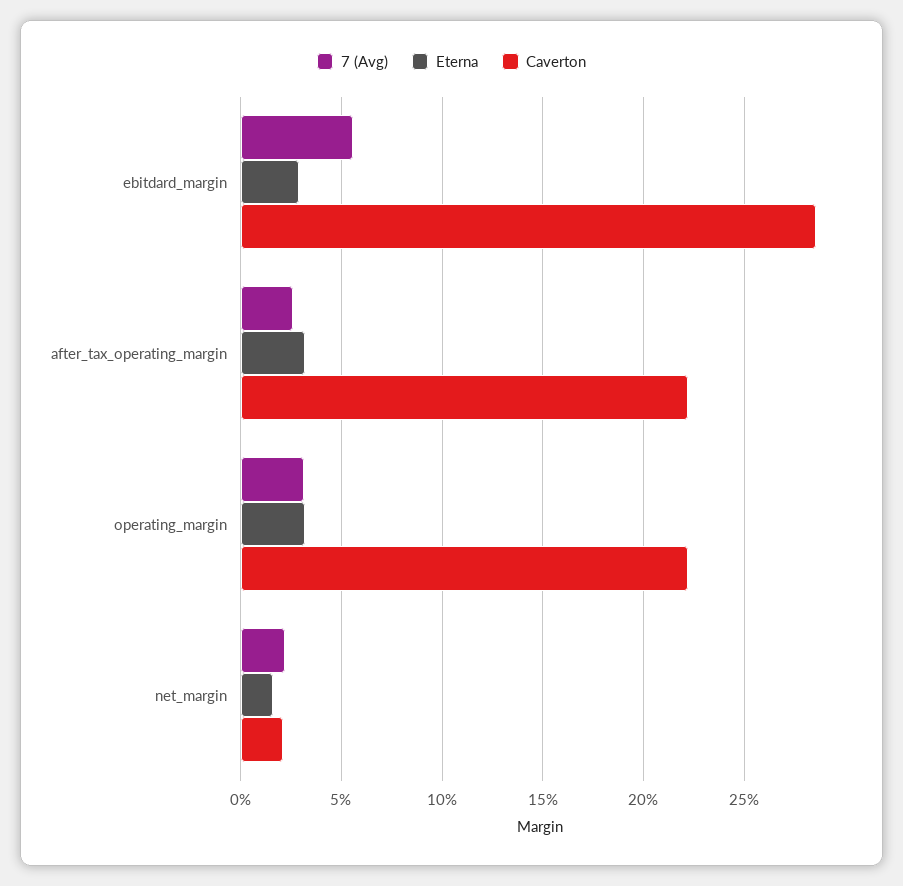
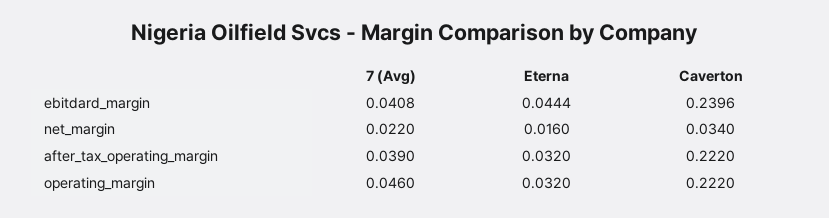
  {
    "7 (Avg)": {
-     "ebitdard_margin": 0.055,
+     "ebitdard_margin": 0.0408,
-     "after_tax_operating_margin": 0.025,
+     "after_tax_operating_margin": 0.039,
-     "operating_margin": 0.03,
+     "operating_margin": 0.046,
      "net_margin": 0.022
    },
    "Eterna": {
-     "ebitdard_margin": 0.03,
+     "ebitdard_margin": 0.0444,
      "after_tax_operating_margin": 0.032,
      "operating_margin": 0.032,
      "net_margin": 0.016
    },
    "Caverton": {
-     "ebitdard_margin": 0.285,
+     "ebitdard_margin": 0.2396,
      "after_tax_operating_margin": 0.222,
      "operating_margin": 0.222,
-     "net_margin": 0.02
+     "net_margin": 0.034
    }
  }

